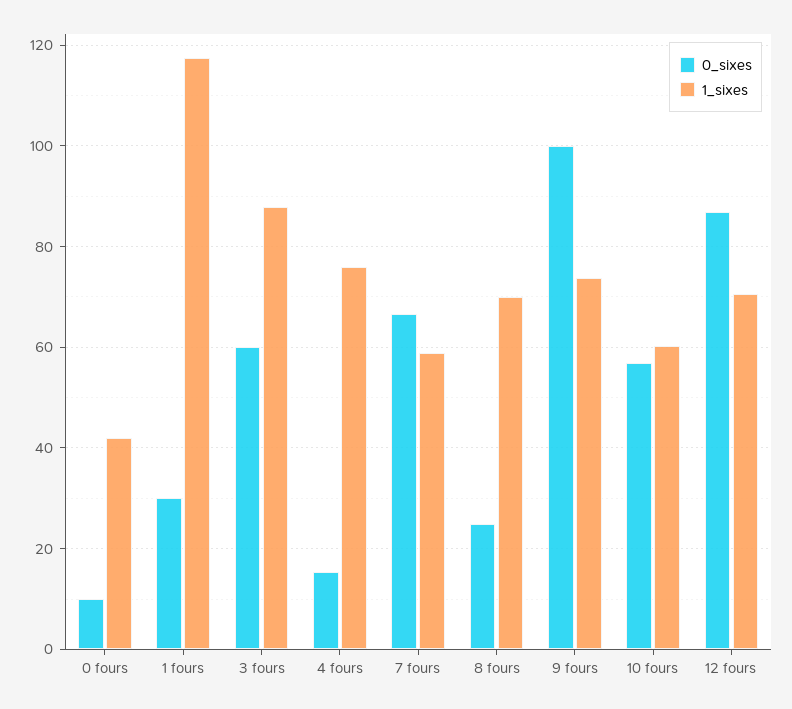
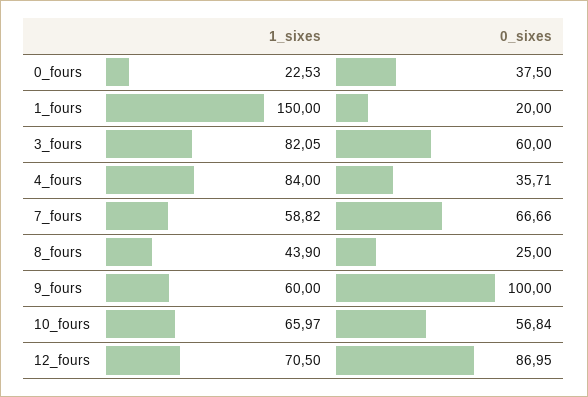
  {
    "0_sixes": {
-     "0 fours": 10,
+     "0 fours": 37.5,
-     "1 fours": 30,
+     "1 fours": 20,
      "3 fours": 60,
-     "4 fours": 16,
+     "4 fours": 35.71,
      "7 fours": 66.66,
      "8 fours": 25,
      "9 fours": 100,
      "10 fours": 56.84,
      "12 fours": 86.95
    },
    "1_sixes": {
-     "0 fours": 42,
+     "0 fours": 22.53,
-     "1 fours": 118,
+     "1 fours": 150,
-     "3 fours": 88,
+     "3 fours": 82.05,
-     "4 fours": 76,
+     "4 fours": 84,
      "7 fours": 58.82,
-     "8 fours": 70,
+     "8 fours": 43.9,
-     "9 fours": 74,
+     "9 fours": 60,
-     "10 fours": 60,
+     "10 fours": 65.97,
      "12 fours": 70.5
    }
  }

